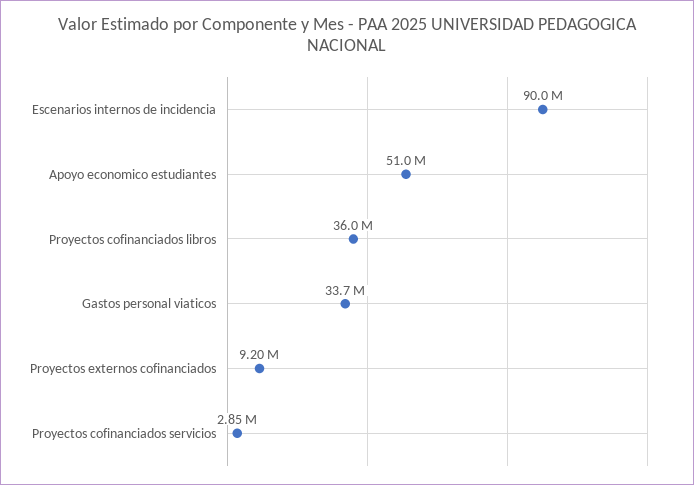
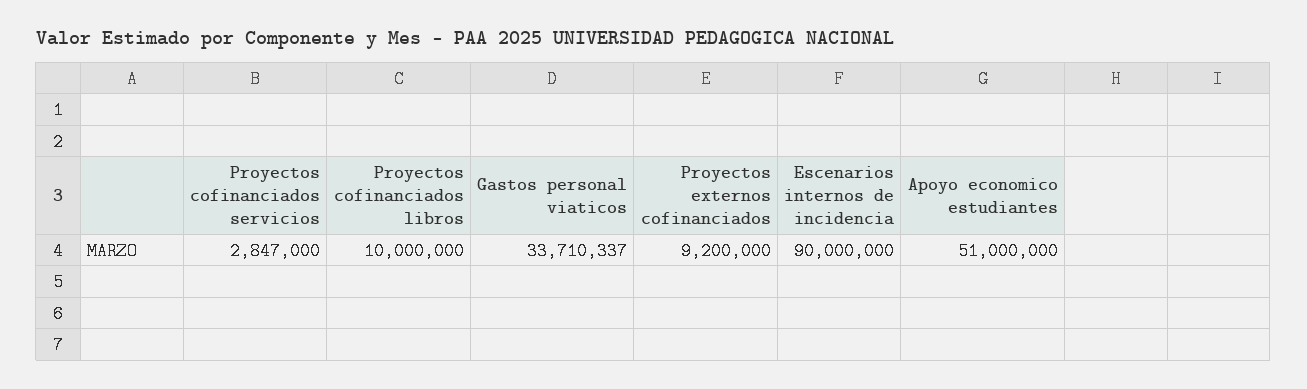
  {
    "Escenarios internos de incidencia": 90000000,
    "Apoyo economico estudiantes": 51000000,
-   "Proyectos cofinanciados libros": 36000000,
+   "Proyectos cofinanciados libros": 10000000,
    "Gastos personal viaticos": 33710337,
    "Proyectos externos cofinanciados": 9200000,
    "Proyectos cofinanciados servicios": 2847000
  }

